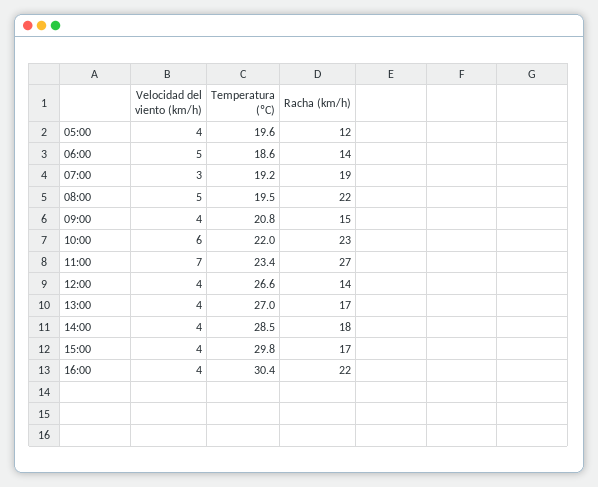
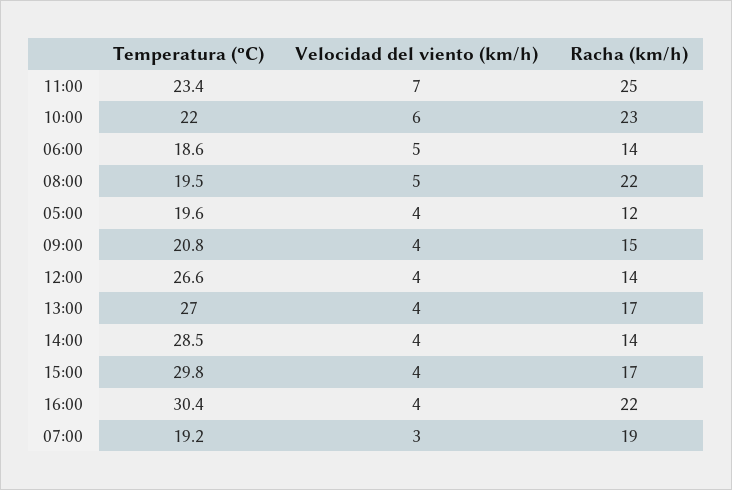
  {
    "Velocidad del viento (km/h)": {
      "05:00": 4,
      "06:00": 5,
      "07:00": 3,
      "08:00": 5,
      "09:00": 4,
      "10:00": 6,
      "11:00": 7,
      "12:00": 4,
      "13:00": 4,
      "14:00": 4,
      "15:00": 4,
      "16:00": 4
    },
    "Temperatura (ºC)": {
      "05:00": 19.6,
      "06:00": 18.6,
      "07:00": 19.2,
      "08:00": 19.5,
      "09:00": 20.8,
      "10:00": 22,
      "11:00": 23.4,
      "12:00": 26.6,
      "13:00": 27,
      "14:00": 28.5,
      "15:00": 29.8,
      "16:00": 30.4
    },
    "Racha (km/h)": {
      "05:00": 12,
      "06:00": 14,
      "07:00": 19,
      "08:00": 22,
      "09:00": 15,
      "10:00": 23,
-     "11:00": 27,
+     "11:00": 25,
      "12:00": 14,
      "13:00": 17,
-     "14:00": 18,
+     "14:00": 14,
      "15:00": 17,
      "16:00": 22
    }
  }

